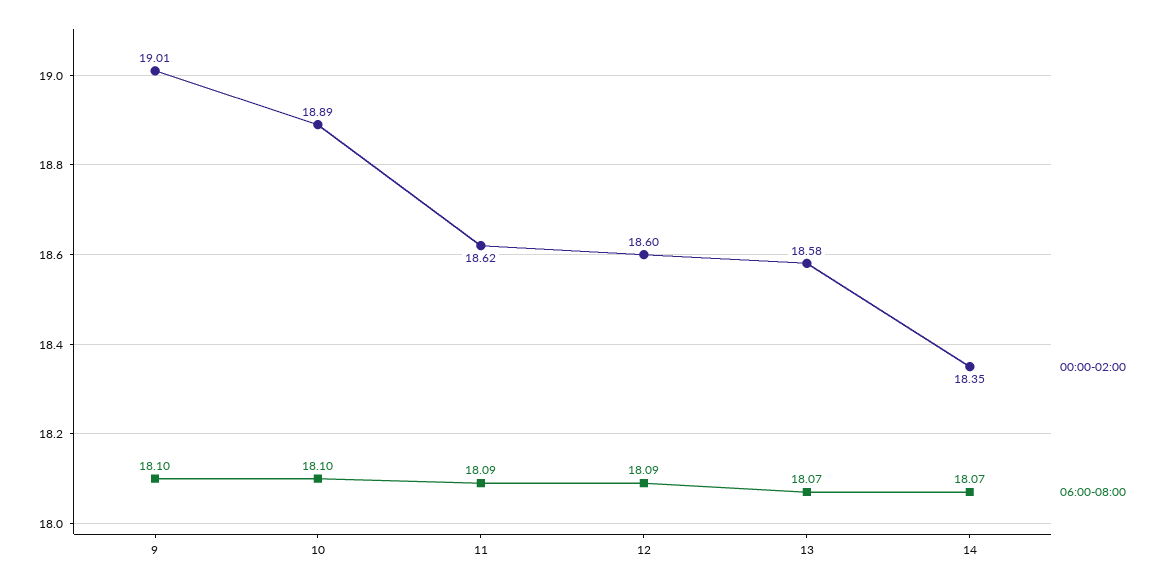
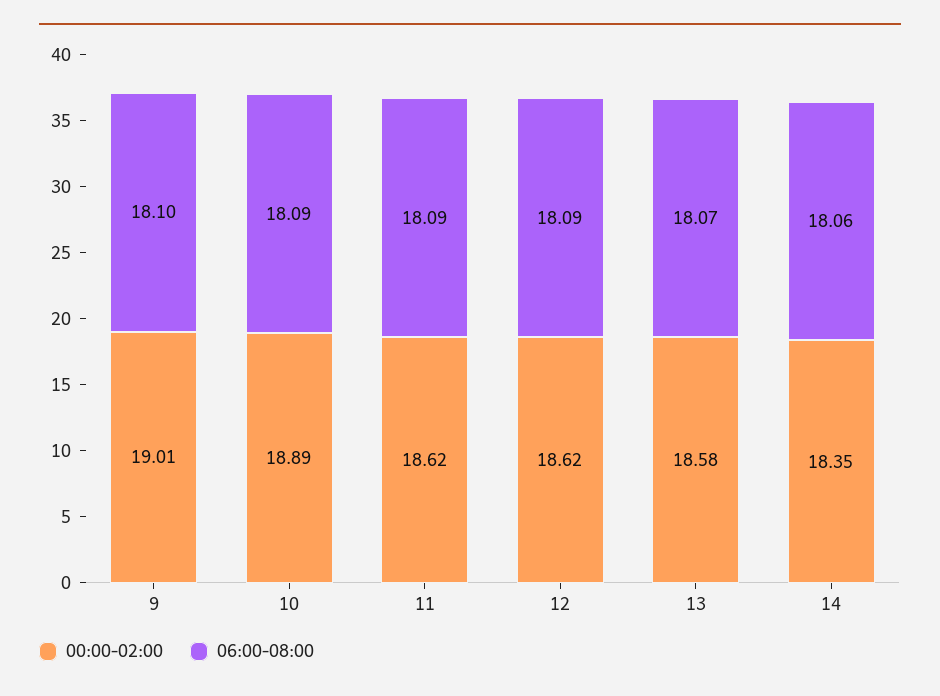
  {
    "00:00-02:00": {
      "9": 19.01,
      "10": 18.89,
      "11": 18.62,
-     "12": 18.6,
+     "12": 18.62,
      "13": 18.58,
      "14": 18.35
    },
    "06:00-08:00": {
      "9": 18.1,
-     "10": 18.1,
+     "10": 18.09,
      "11": 18.09,
      "12": 18.09,
      "13": 18.07,
-     "14": 18.07
+     "14": 18.06
    }
  }

